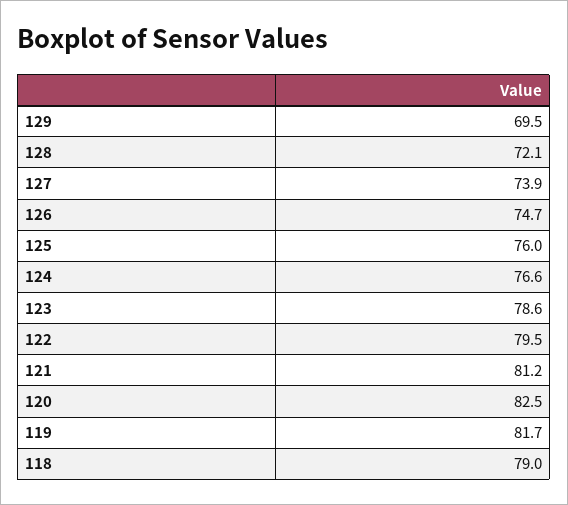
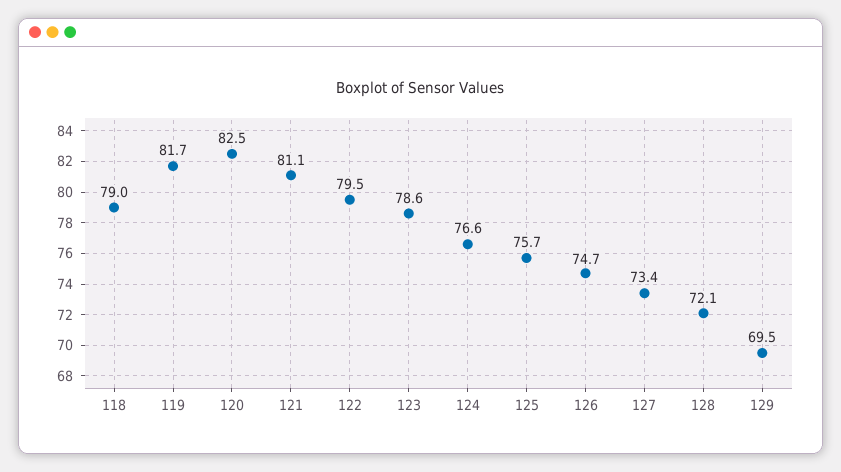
  {
    "129": 69.5,
    "128": 72.1,
-   "127": 73.9,
+   "127": 73.4,
    "126": 74.7,
-   "125": 76,
+   "125": 75.7,
    "124": 76.6,
    "123": 78.6,
    "122": 79.5,
-   "121": 81.2,
+   "121": 81.1,
    "120": 82.5,
    "119": 81.7,
    "118": 79
  }

